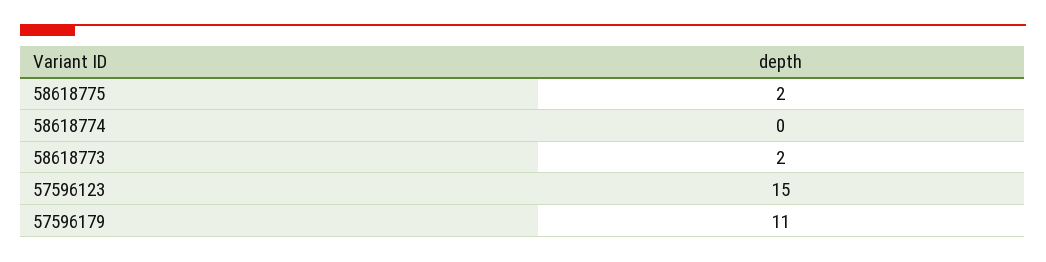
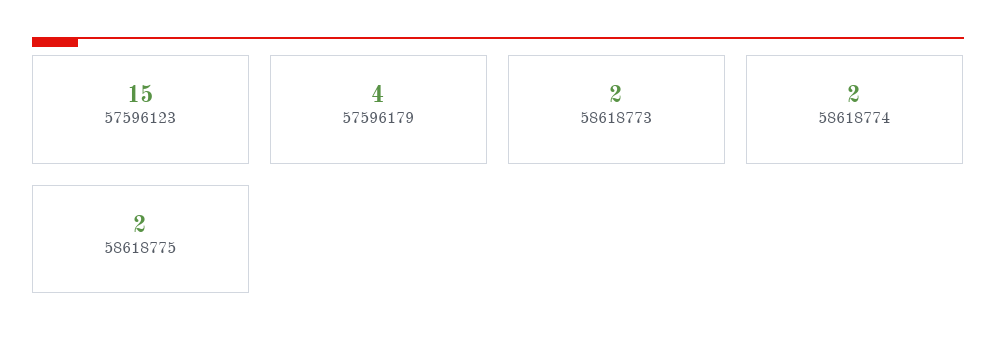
  {
    "58618775": 2,
-   "58618774": 0,
+   "58618774": 2,
    "58618773": 2,
    "57596123": 15,
-   "57596179": 11
+   "57596179": 4
  }

